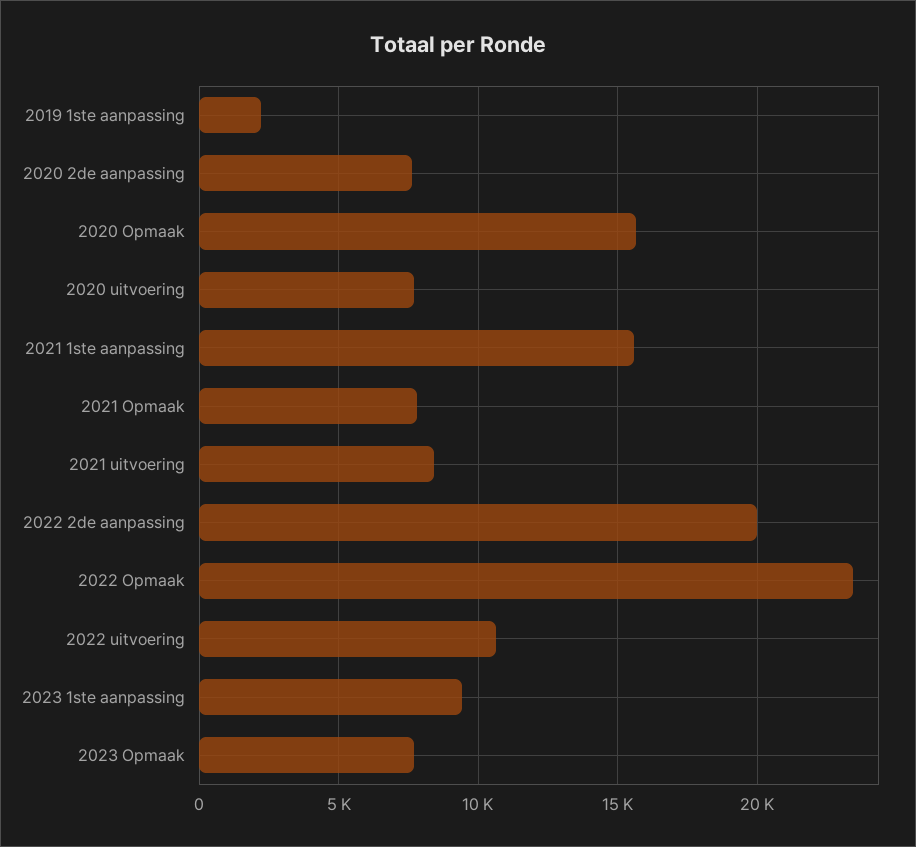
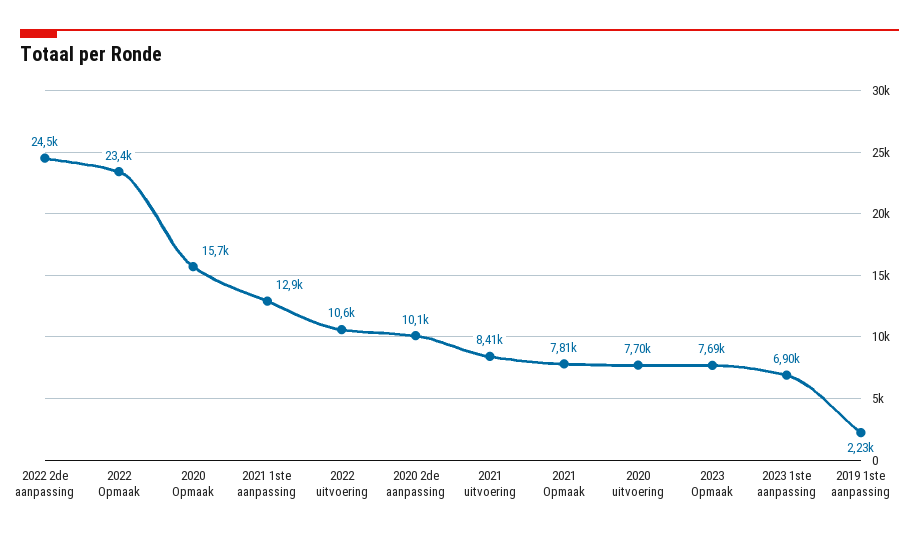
  {
    "2019 1ste aanpassing": 2230,
-   "2020 2de aanpassing": 7500,
+   "2020 2de aanpassing": 10100,
    "2020 Opmaak": 15700,
    "2020 uitvoering": 7700,
-   "2021 1ste aanpassing": 15500,
+   "2021 1ste aanpassing": 12900,
    "2021 Opmaak": 7810,
    "2021 uitvoering": 8410,
-   "2022 2de aanpassing": 20000,
+   "2022 2de aanpassing": 24500,
    "2022 Opmaak": 23400,
    "2022 uitvoering": 10600,
-   "2023 1ste aanpassing": 9500,
+   "2023 1ste aanpassing": 6900,
    "2023 Opmaak": 7690
  }

